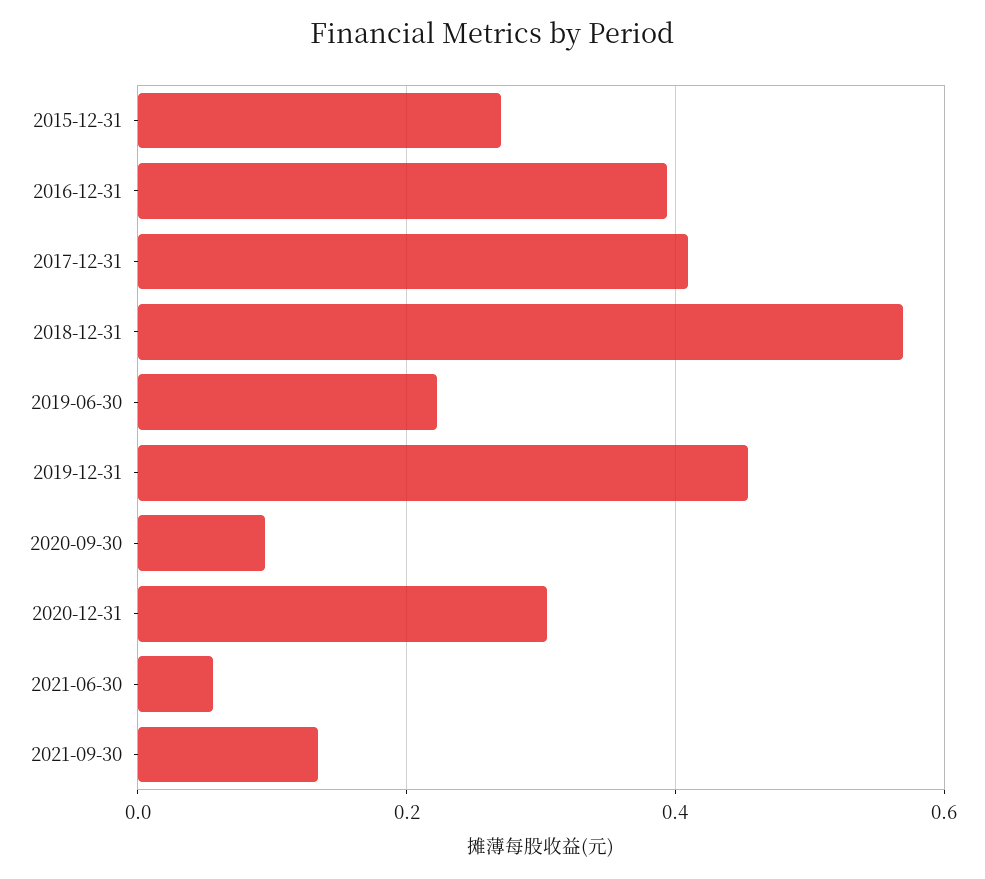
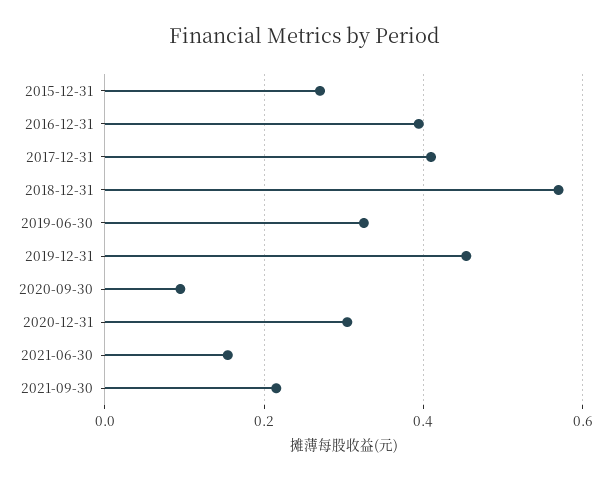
  {
    "2015-12-31": 0.28,
    "2016-12-31": 0.4,
    "2017-12-31": 0.4,
    "2018-12-31": 0.56,
-   "2019-06-30": 0.22,
+   "2019-06-30": 0.32,
    "2019-12-31": 0.46,
    "2020-09-30": 0.1,
    "2020-12-31": 0.3,
-   "2021-06-30": 0.06,
+   "2021-06-30": 0.16,
-   "2021-09-30": 0.14
+   "2021-09-30": 0.22
  }

